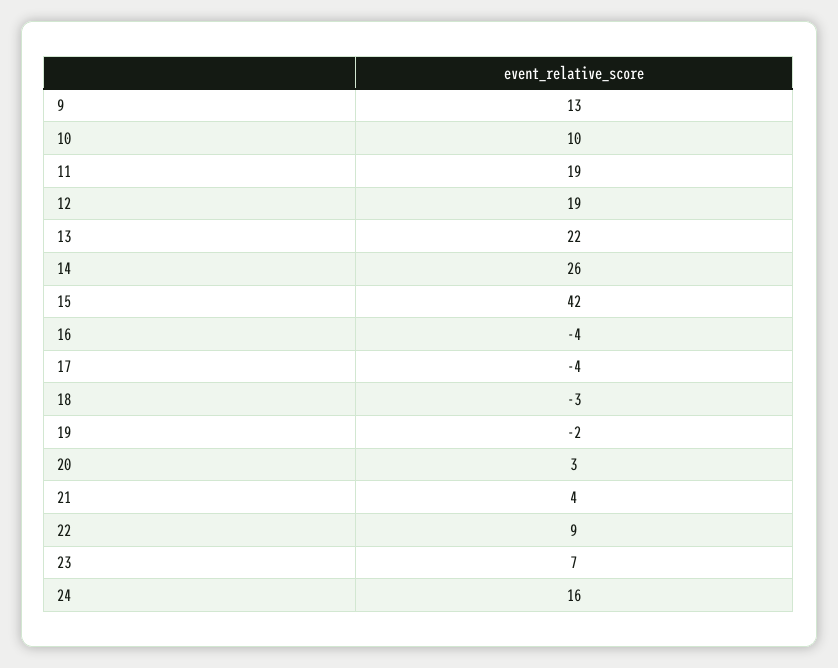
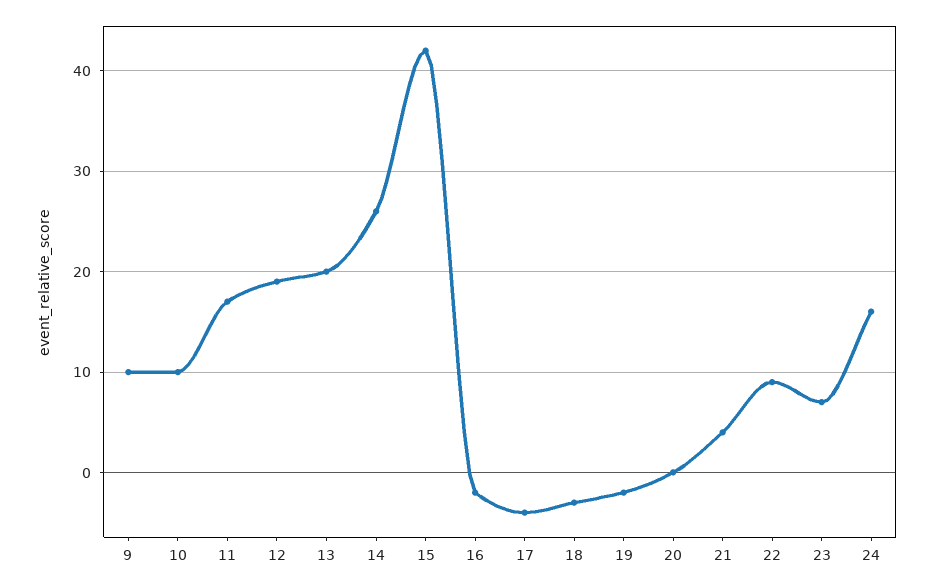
  {
-   "9": 13,
+   "9": 10,
    "10": 10,
-   "11": 19,
+   "11": 17,
    "12": 19,
-   "13": 22,
+   "13": 20,
    "14": 26,
    "15": 42,
-   "16": -4,
+   "16": -2,
    "17": -4,
    "18": -3,
    "19": -2,
-   "20": 3,
+   "20": 0,
    "21": 4,
    "22": 9,
    "23": 7,
    "24": 16
  }

